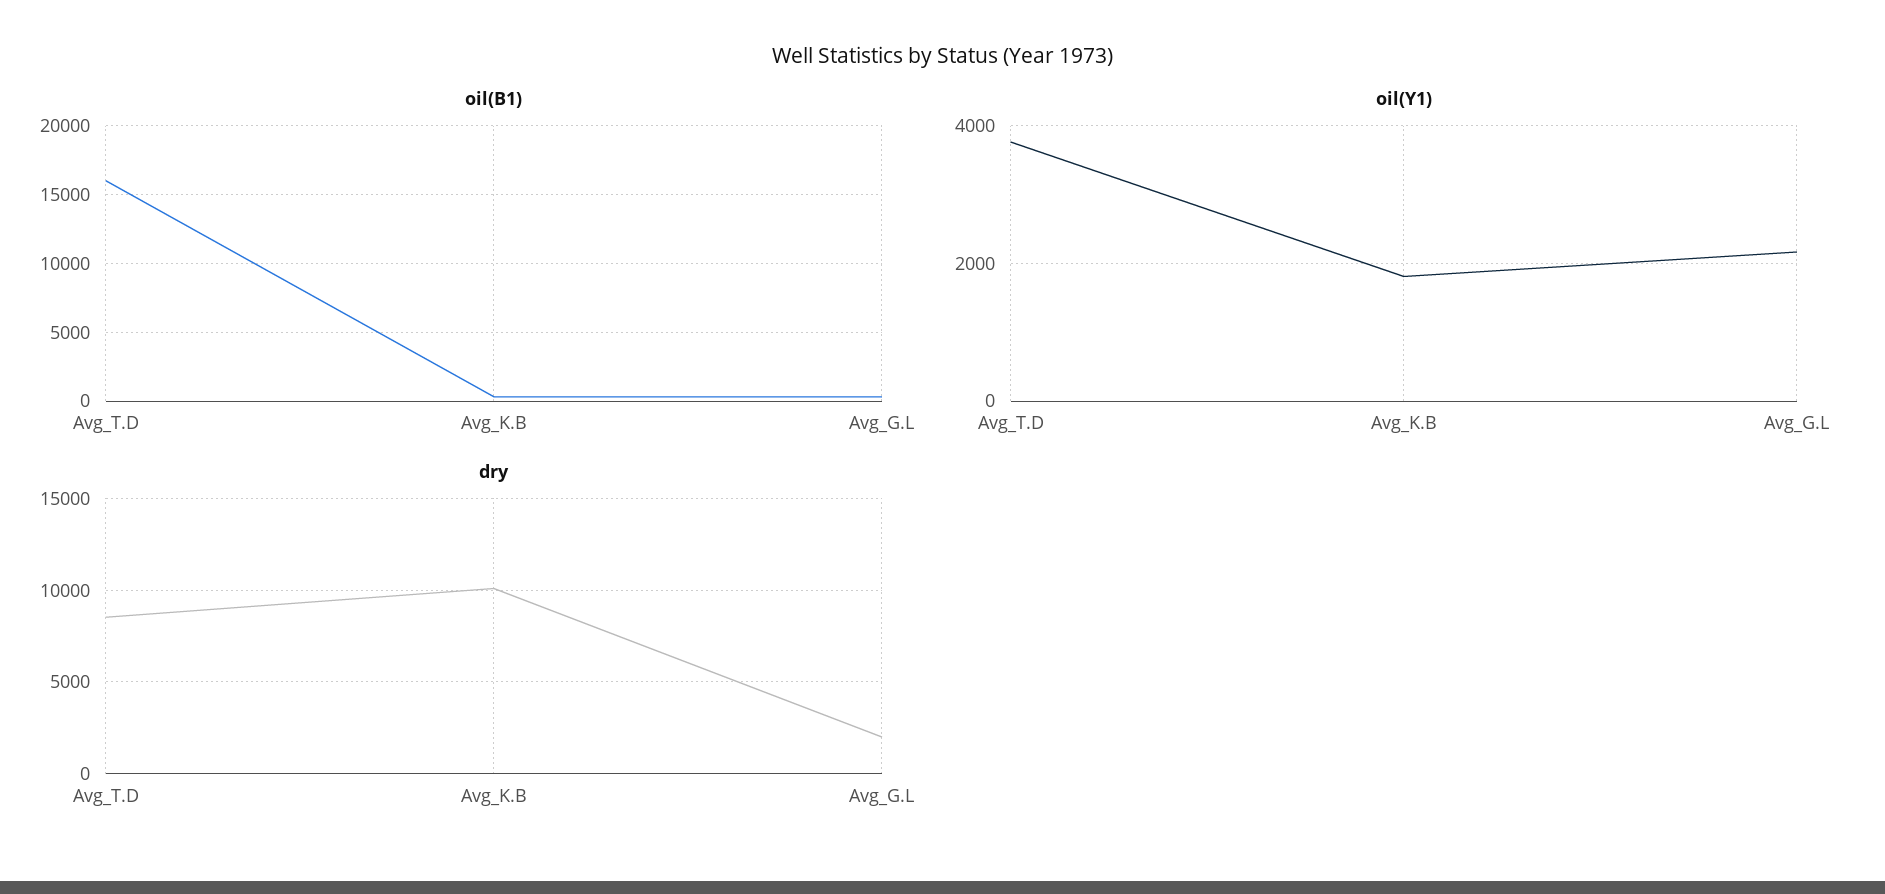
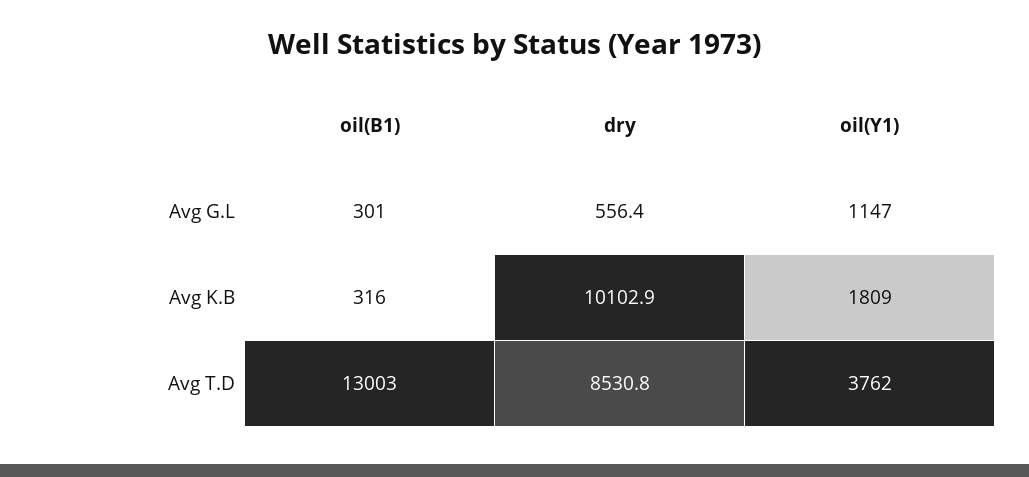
  {
    "oil(B1)": {
-     "Avg_T.D": 16000,
+     "Avg_T.D": 13003,
      "Avg_K.B": 316,
      "Avg_G.L": 301
    },
    "oil(Y1)": {
      "Avg_T.D": 3762,
      "Avg_K.B": 1809,
-     "Avg_G.L": 2200
+     "Avg_G.L": 1147
    },
    "dry": {
      "Avg_T.D": 8530.8,
      "Avg_K.B": 10102.9,
-     "Avg_G.L": 2000
+     "Avg_G.L": 556.4
    }
  }

